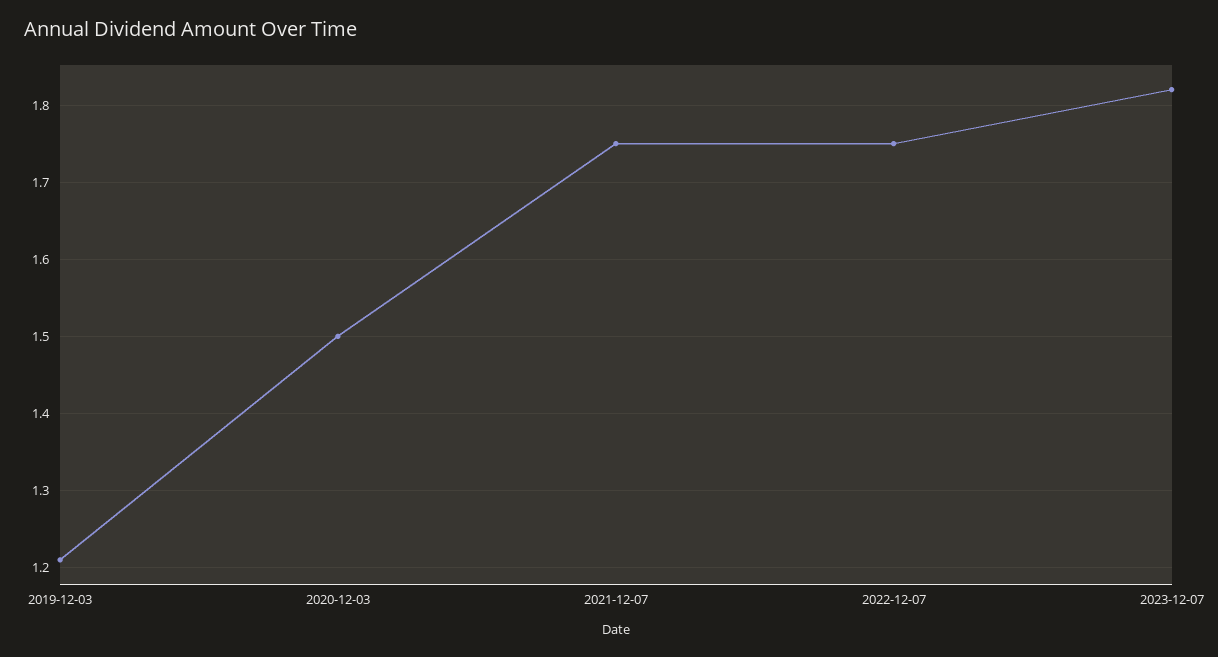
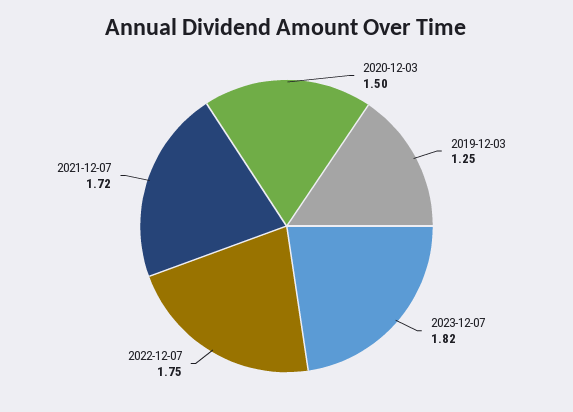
  {
-   "2019-12-03": 1.21,
+   "2019-12-03": 1.25,
    "2020-12-03": 1.5,
-   "2021-12-07": 1.75,
+   "2021-12-07": 1.72,
    "2022-12-07": 1.75,
    "2023-12-07": 1.82
  }

